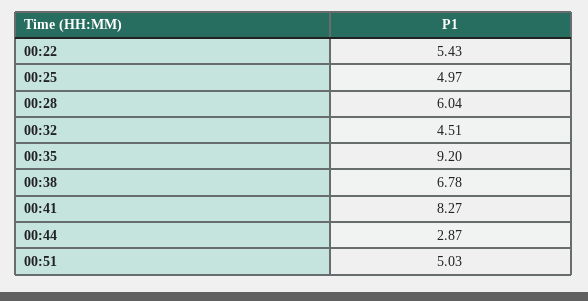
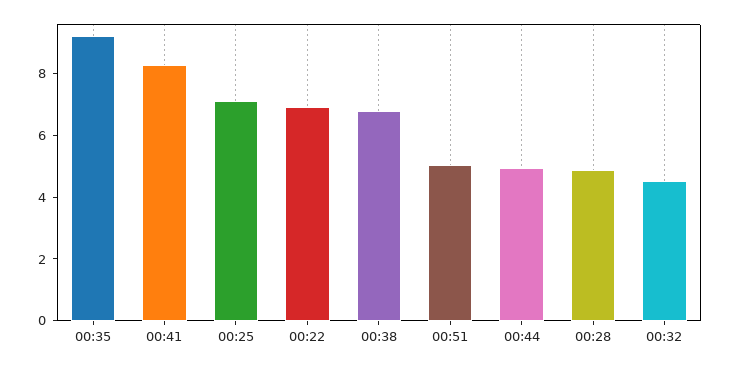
  {
-   "00:22": 5.43,
+   "00:22": 7,
-   "00:25": 4.97,
+   "00:25": 7,
-   "00:28": 6.04,
+   "00:28": 5,
    "00:32": 4.51,
    "00:35": 9.2,
    "00:38": 6.78,
    "00:41": 8.27,
-   "00:44": 2.87,
+   "00:44": 5,
    "00:51": 5.03
  }

